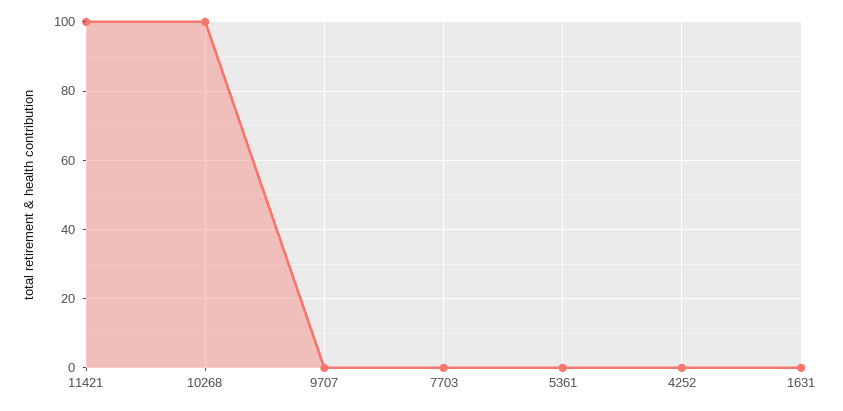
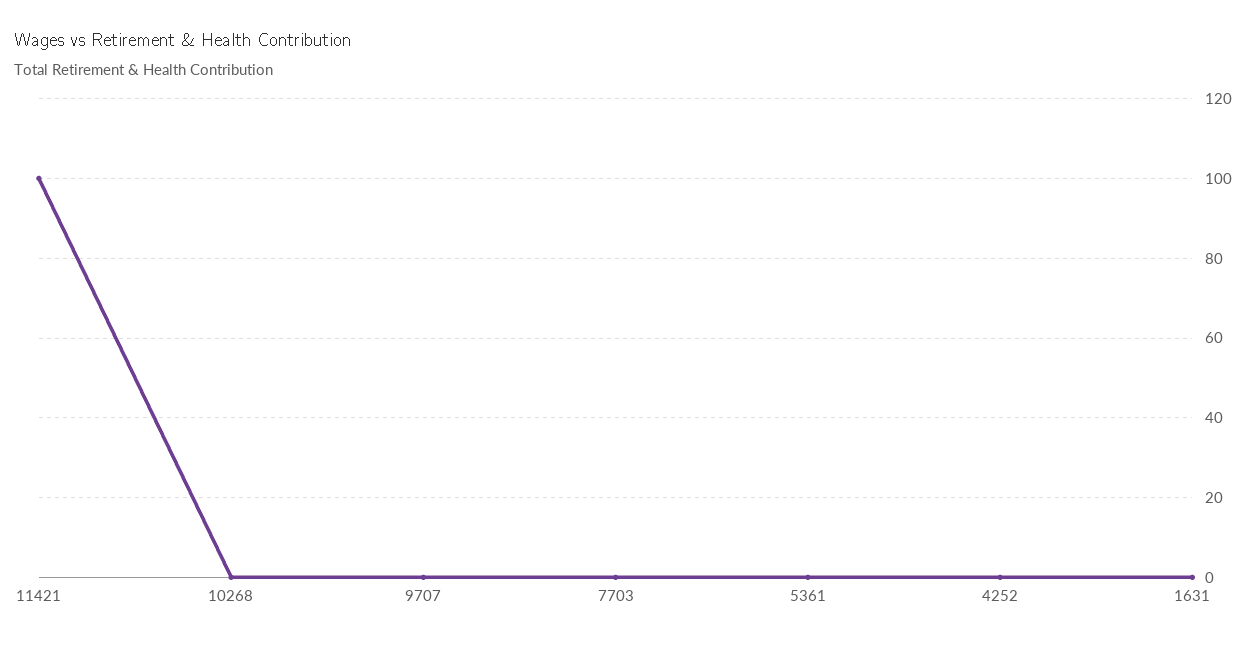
  {
    "11421": 100,
-   "10268": 100,
+   "10268": 0,
    "9707": 0,
    "7703": 0,
    "5361": 0,
    "4252": 0,
    "1631": 0
  }

